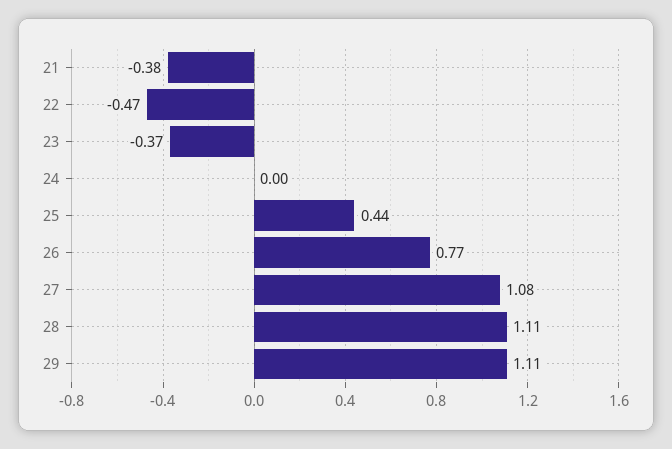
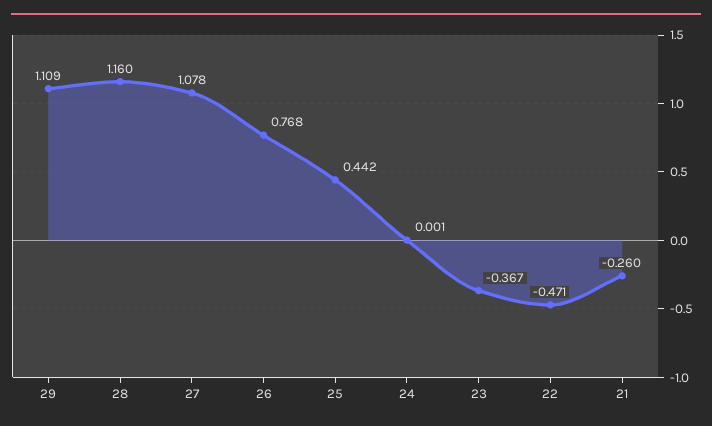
  {
-   "21": -0.38,
+   "21": -0.26,
    "22": -0.471,
    "23": -0.367,
    "24": 0.001,
    "25": 0.442,
    "26": 0.768,
    "27": 1.078,
-   "28": 1.11,
+   "28": 1.16,
    "29": 1.109
  }

